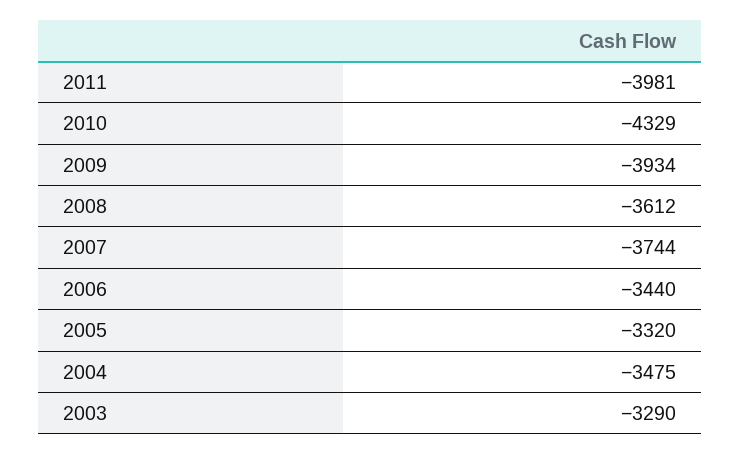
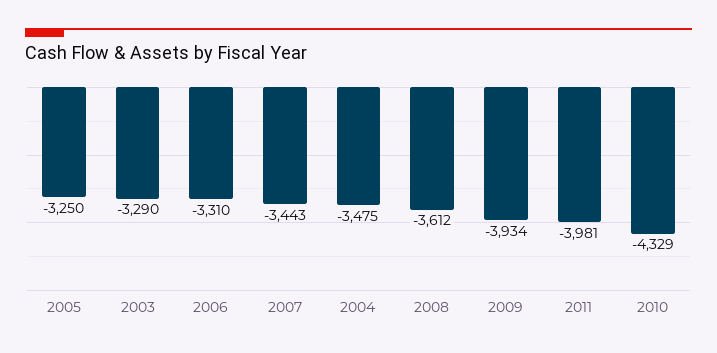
  {
    "2011": -3981,
    "2010": -4329,
    "2009": -3934,
    "2008": -3612,
-   "2007": -3744,
+   "2007": -3443,
-   "2006": -3440,
+   "2006": -3310,
-   "2005": -3320,
+   "2005": -3250,
    "2004": -3475,
    "2003": -3290
  }

